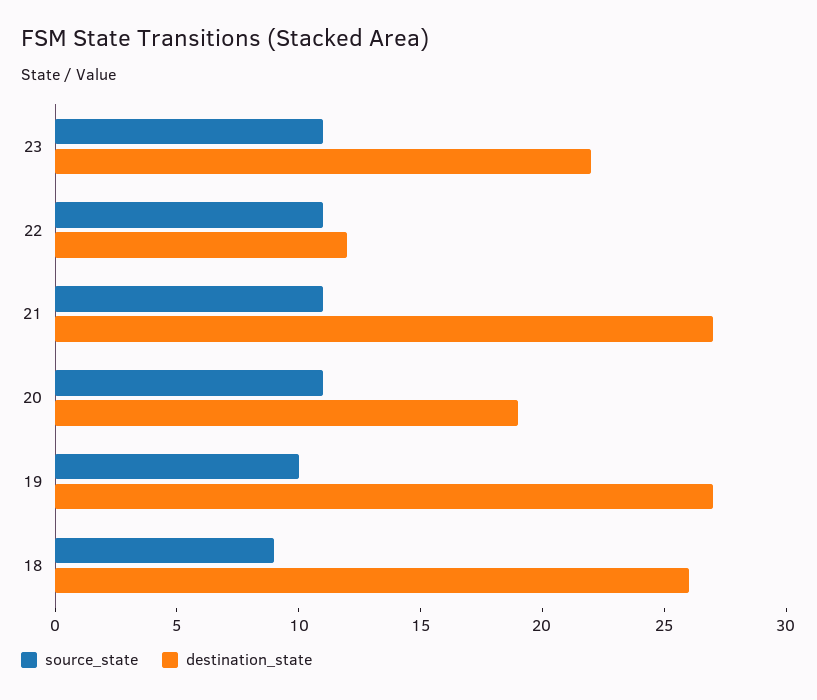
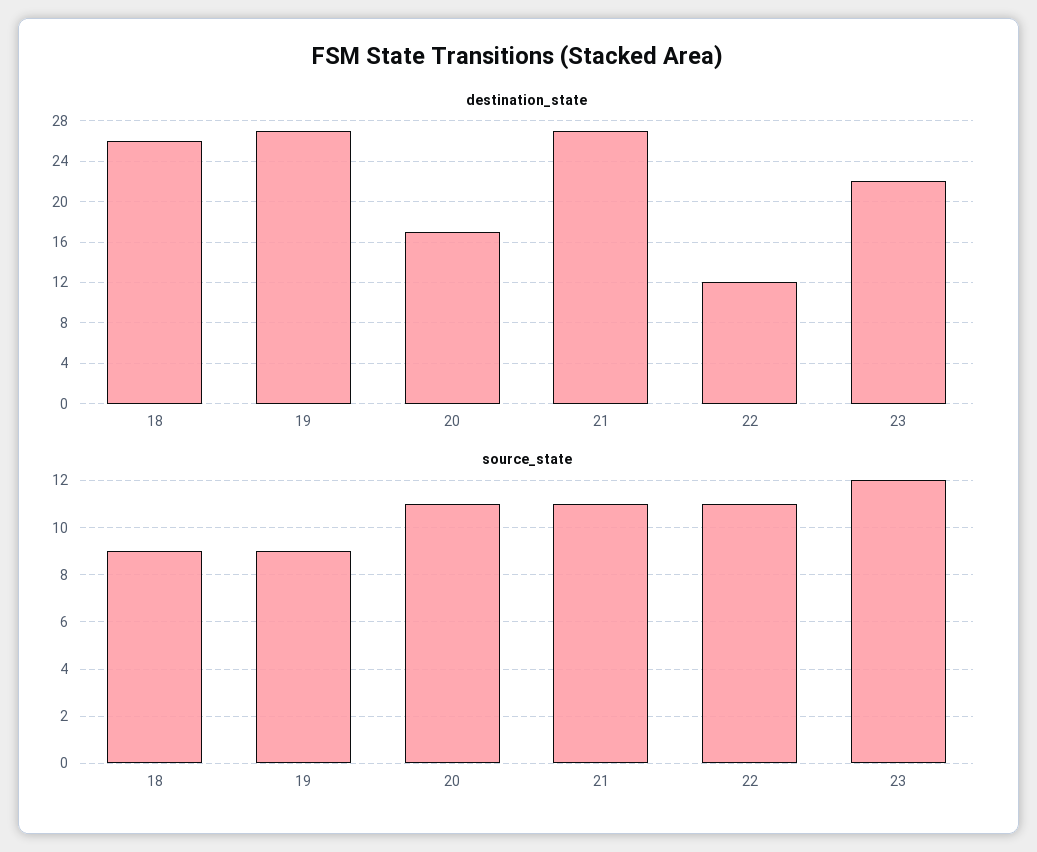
  {
    "source_state": {
-     "23": 11,
+     "23": 12,
      "22": 11,
      "21": 11,
      "20": 11,
-     "19": 10,
+     "19": 9,
      "18": 9
    },
    "destination_state": {
      "23": 22,
      "22": 12,
      "21": 27,
-     "20": 19,
+     "20": 17,
      "19": 27,
      "18": 26
    }
  }

